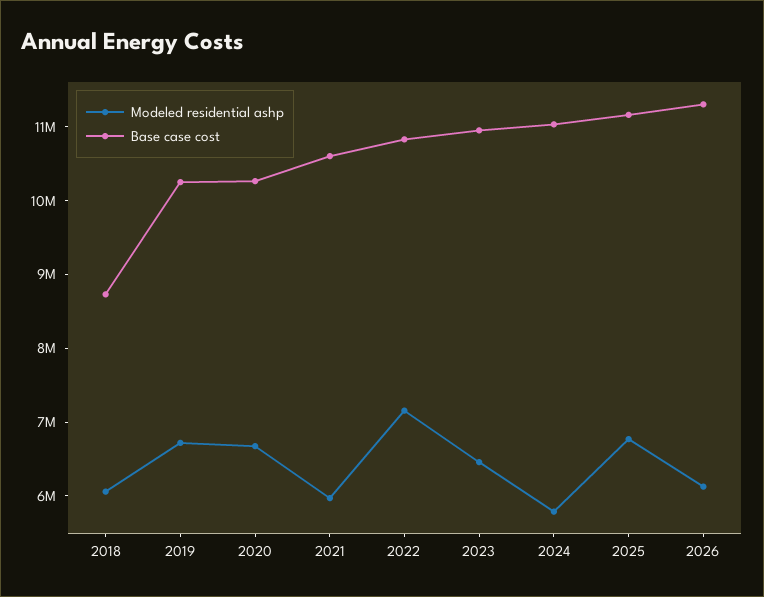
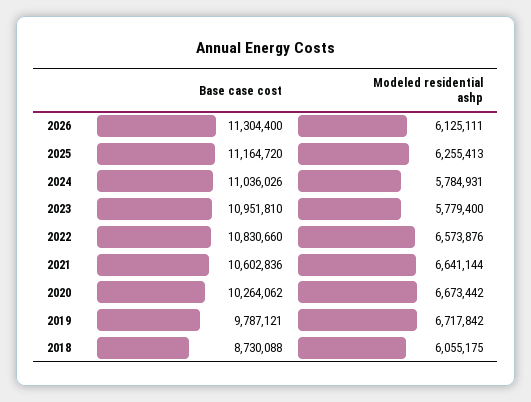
  {
    "Modeled residential ashp": {
      "2018": 6055175,
      "2019": 6717842,
      "2020": 6673442,
-     "2021": 6000000,
+     "2021": 6641144,
-     "2022": 7200000,
+     "2022": 6573876,
-     "2023": 6400000,
+     "2023": 5779400,
      "2024": 5784931,
-     "2025": 6800000,
+     "2025": 6255413,
      "2026": 6125111
    },
    "Base case cost": {
      "2018": 8730088,
-     "2019": 10200000,
+     "2019": 9787121,
      "2020": 10264062,
      "2021": 10602836,
      "2022": 10830660,
      "2023": 10951810,
      "2024": 11036026,
      "2025": 11164720,
      "2026": 11304400
    }
  }

